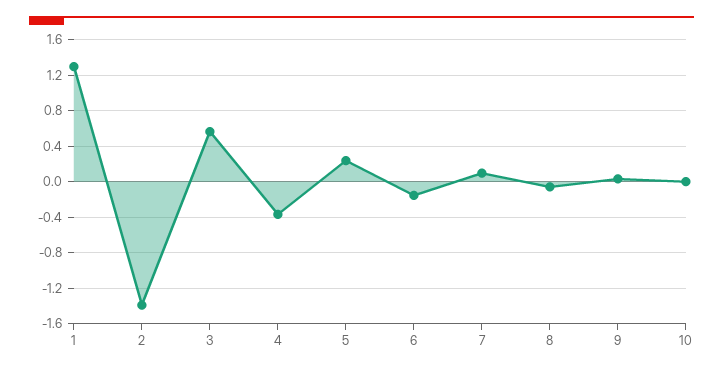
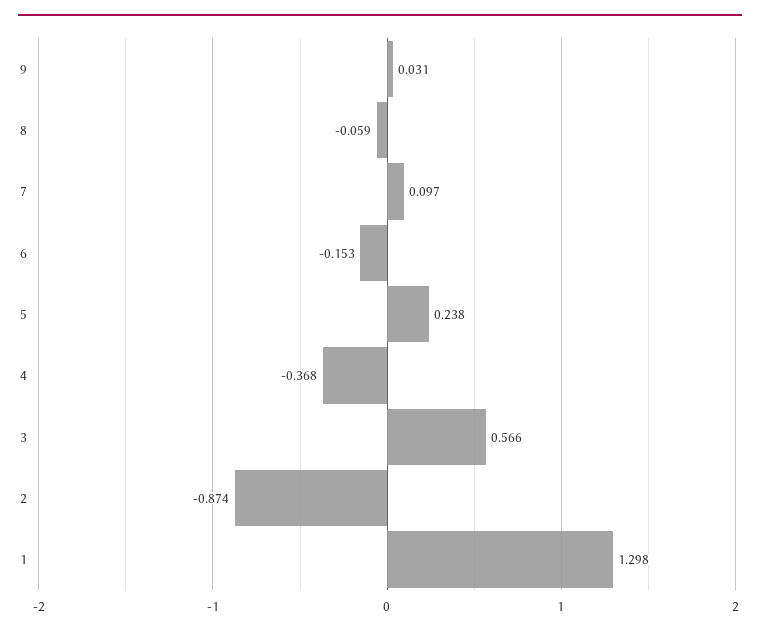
  {
    "1": 1.298,
-   "2": -1.4,
+   "2": -0.874,
    "3": 0.566,
    "4": -0.368,
    "5": 0.238,
    "6": -0.153,
    "7": 0.097,
    "8": -0.059,
-   "9": 0.031,
+   "9": 0.031
-   "10": 0
  }

